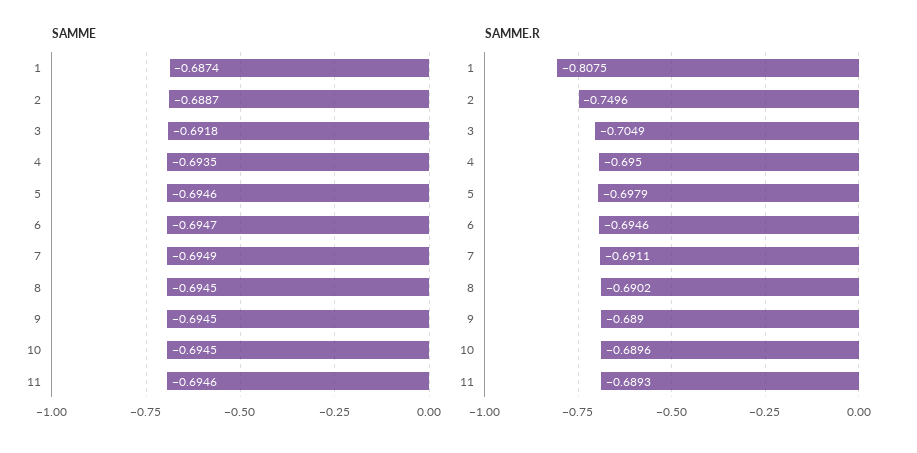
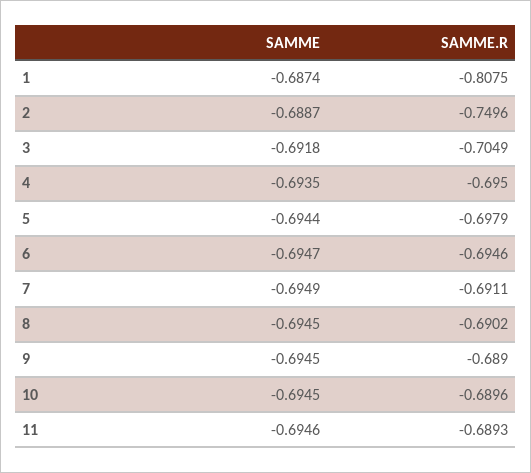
  {
    "SAMME": {
      "1": -0.6874,
      "2": -0.6887,
      "3": -0.6918,
      "4": -0.6935,
-     "5": -0.6946,
+     "5": -0.6944,
      "6": -0.6947,
      "7": -0.6949,
      "8": -0.6945,
      "9": -0.6945,
      "10": -0.6945,
      "11": -0.6946
    },
    "SAMME.R": {
      "1": -0.8075,
      "2": -0.7496,
      "3": -0.7049,
      "4": -0.695,
      "5": -0.6979,
      "6": -0.6946,
      "7": -0.6911,
      "8": -0.6902,
      "9": -0.689,
      "10": -0.6896,
      "11": -0.6893
    }
  }

